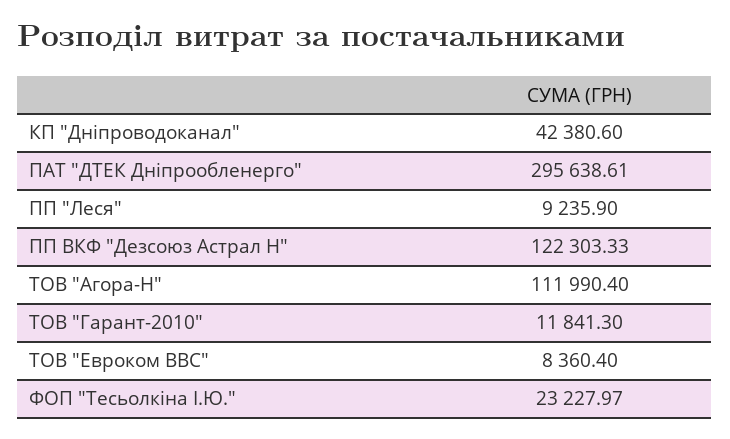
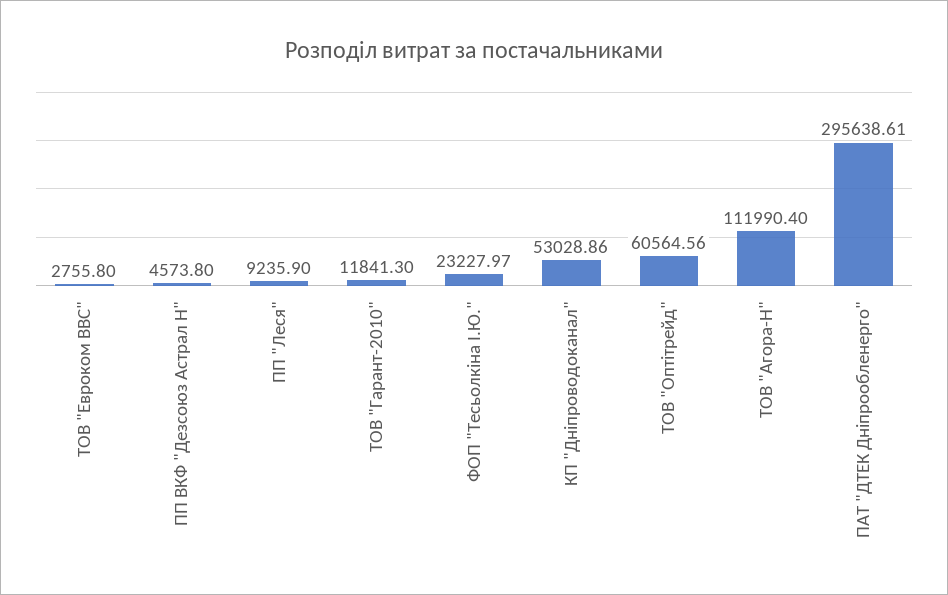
  {
-   "КП \"Дніпроводоканал\"": 42380.6,
+   "КП \"Дніпроводоканал\"": 53028.86,
    "ПАТ \"ДТЕК Дніпрообленерго\"": 295638.61,
    "ПП \"Леся\"": 9235.9,
-   "ПП ВКФ \"Дезсоюз Астрал Н\"": 122303.33,
+   "ПП ВКФ \"Дезсоюз Астрал Н\"": 4573.8,
    "ТОВ \"Агора-Н\"": 111990.4,
    "ТОВ \"Гарант-2010\"": 11841.3,
-   "ТОВ \"Евроком ВВС\"": 8360.4,
+   "ТОВ \"Евроком ВВС\"": 2755.8,
-   "ФОП \"Тесьолкіна І.Ю.\"": 23227.97
+   "ФОП \"Тесьолкіна І.Ю.\"": 23227.97,
+   "ТОВ \"Оптітрейд\"": 60564.56
  }

